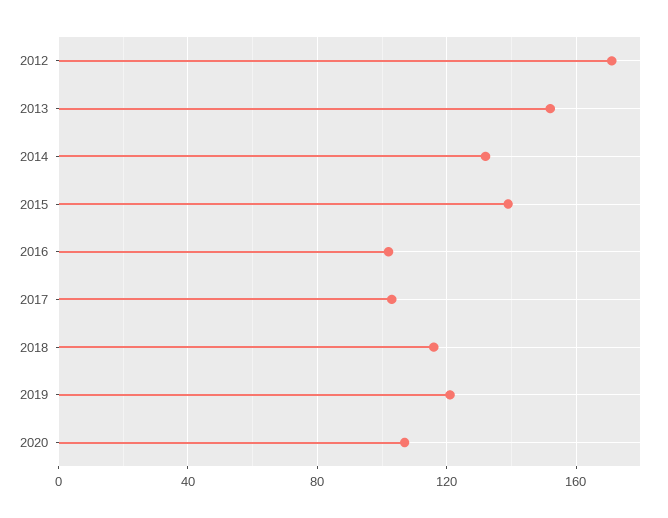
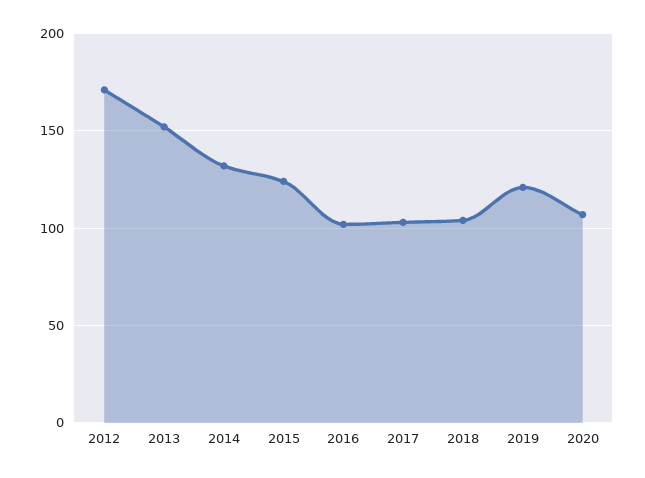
  {
    "2012": 170,
    "2013": 150,
    "2014": 130,
-   "2015": 140,
+   "2015": 125,
    "2016": 100,
    "2017": 105,
-   "2018": 115,
+   "2018": 105,
    "2019": 120,
    "2020": 105
  }

